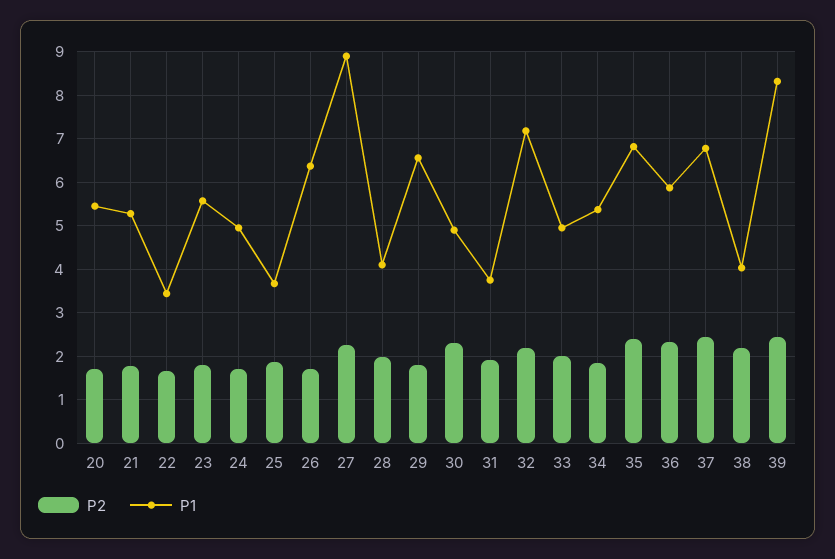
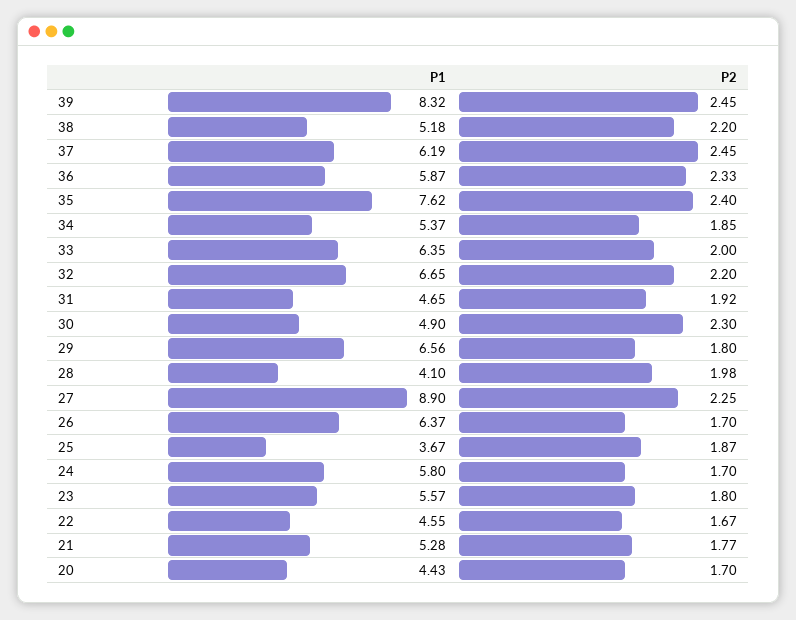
  {
    "P2": {
      "20": 1.7,
      "21": 1.77,
      "22": 1.67,
      "23": 1.8,
      "24": 1.7,
      "25": 1.87,
      "26": 1.7,
      "27": 2.25,
      "28": 1.98,
      "29": 1.8,
      "30": 2.3,
      "31": 1.92,
      "32": 2.2,
      "33": 2,
      "34": 1.85,
      "35": 2.4,
      "36": 2.33,
      "37": 2.45,
      "38": 2.2,
      "39": 2.45
    },
    "P1": {
-     "20": 5.4,
+     "20": 4.43,
      "21": 5.28,
-     "22": 3.4,
+     "22": 4.55,
      "23": 5.57,
-     "24": 5,
+     "24": 5.8,
      "25": 3.67,
      "26": 6.37,
      "27": 8.9,
      "28": 4.1,
      "29": 6.56,
      "30": 4.9,
-     "31": 3.8,
+     "31": 4.65,
-     "32": 7.2,
+     "32": 6.65,
-     "33": 5,
+     "33": 6.35,
      "34": 5.37,
-     "35": 6.8,
+     "35": 7.62,
      "36": 5.87,
-     "37": 6.8,
+     "37": 6.19,
-     "38": 4,
+     "38": 5.18,
      "39": 8.32
    }
  }

